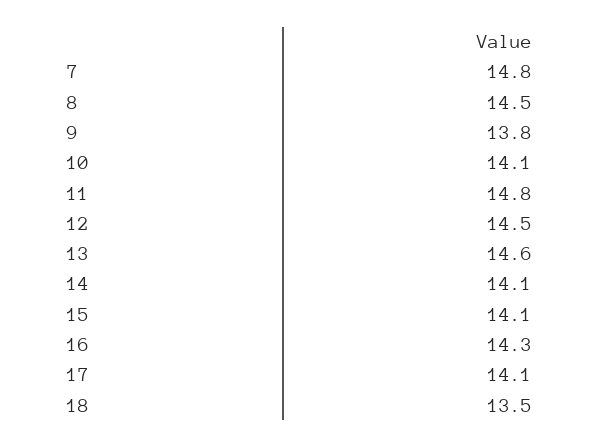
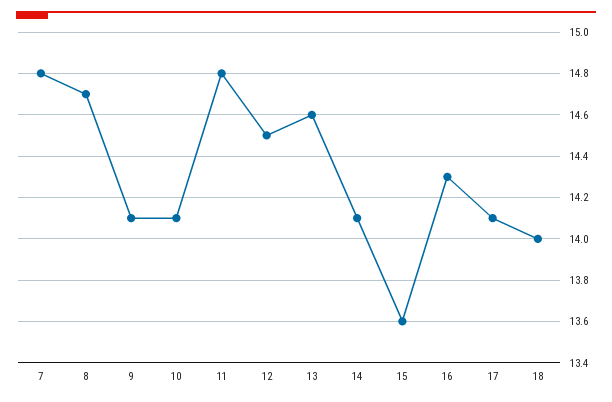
  {
    "7": 14.8,
-   "8": 14.5,
+   "8": 14.7,
-   "9": 13.8,
+   "9": 14.1,
    "10": 14.1,
    "11": 14.8,
    "12": 14.5,
    "13": 14.6,
    "14": 14.1,
-   "15": 14.1,
+   "15": 13.6,
    "16": 14.3,
    "17": 14.1,
-   "18": 13.5
+   "18": 14
  }

